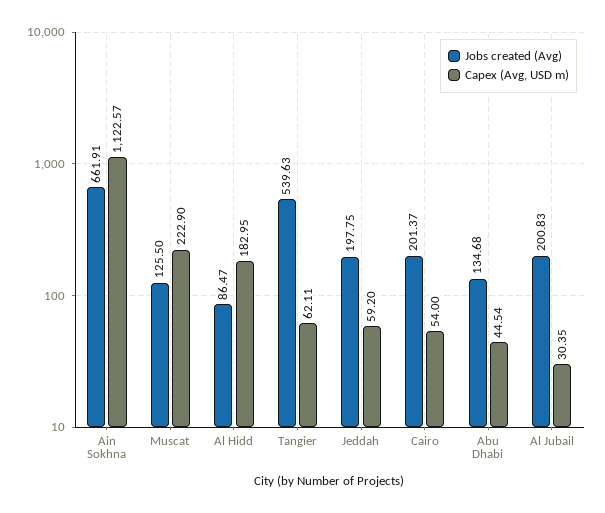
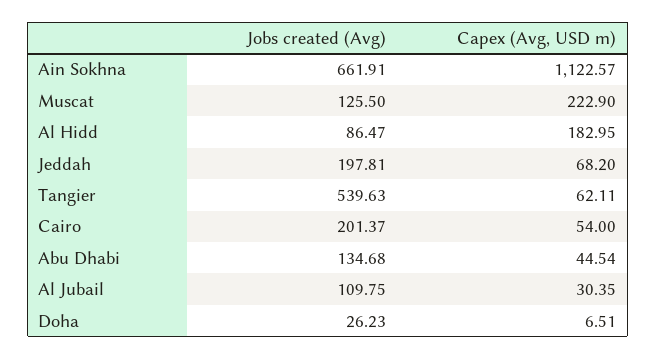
  {
    "Jobs created (Avg)": {
      "Ain Sokhna": 661.91,
      "Muscat": 125.5,
      "Al Hidd": 86.47,
      "Tangier": 539.63,
-     "Jeddah": 197.75,
+     "Jeddah": 197.81,
      "Cairo": 201.37,
      "Abu Dhabi": 134.68,
-     "Al Jubail": 200.83
+     "Al Jubail": 109.75,
+     "Doha": 26.23
    },
    "Capex (Avg, USD m)": {
      "Ain Sokhna": 1122.57,
      "Muscat": 222.9,
      "Al Hidd": 182.95,
      "Tangier": 62.11,
-     "Jeddah": 59.2,
+     "Jeddah": 68.2,
      "Cairo": 54,
      "Abu Dhabi": 44.54,
-     "Al Jubail": 30.35
+     "Al Jubail": 30.35,
+     "Doha": 6.51
    }
  }

